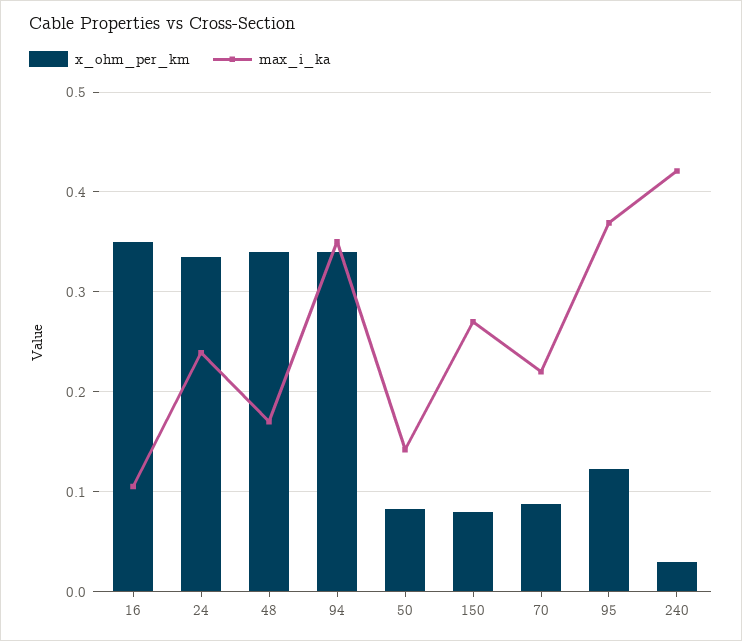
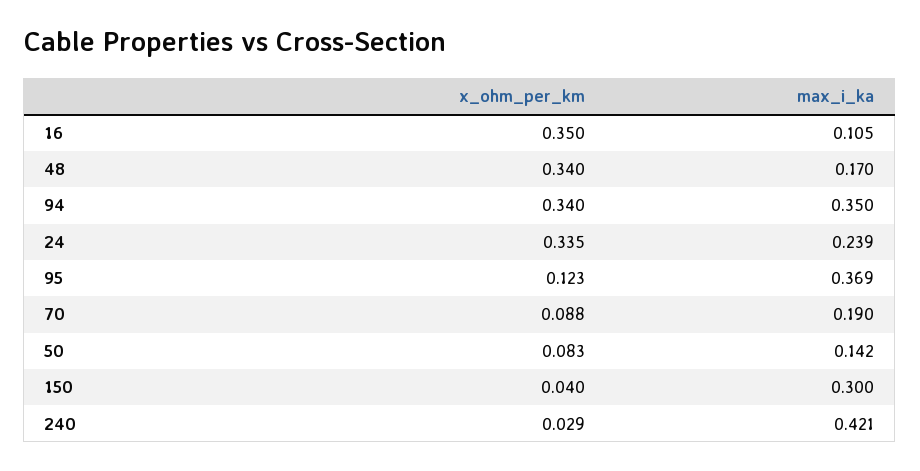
  {
    "x_ohm_per_km": {
      "16": 0.35,
      "24": 0.335,
      "48": 0.34,
      "94": 0.34,
      "50": 0.083,
-     "150": 0.08,
+     "150": 0.04,
      "70": 0.088,
      "95": 0.123,
      "240": 0.029
    },
    "max_i_ka": {
      "16": 0.105,
      "24": 0.239,
      "48": 0.17,
      "94": 0.35,
      "50": 0.142,
-     "150": 0.27,
+     "150": 0.3,
-     "70": 0.22,
+     "70": 0.19,
      "95": 0.369,
      "240": 0.421
    }
  }

